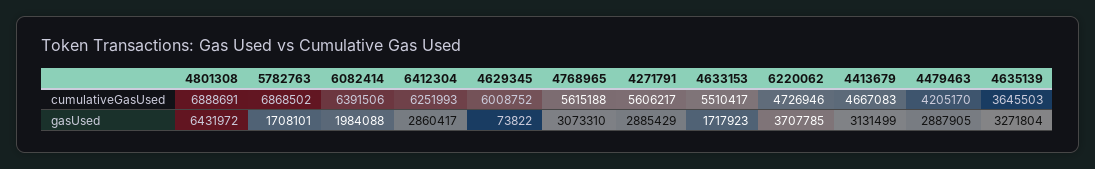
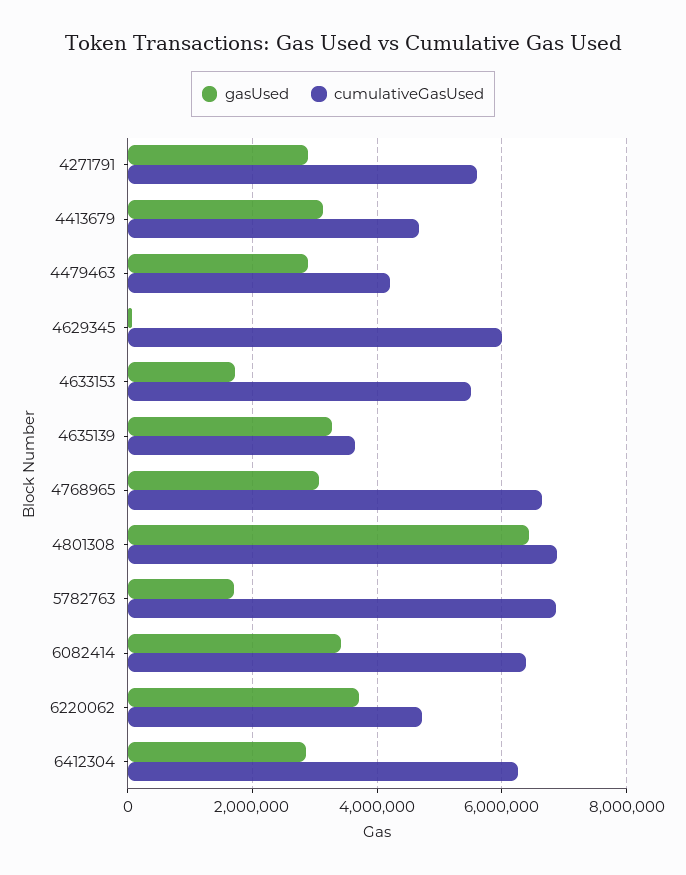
  {
    "cumulativeGasUsed": {
      "4801308": 6888691,
      "5782763": 6868502,
      "6082414": 6391506,
      "6412304": 6251993,
      "4629345": 6008752,
-     "4768965": 5615188,
+     "4768965": 6600000,
      "4271791": 5606217,
      "4633153": 5510417,
      "6220062": 4726946,
      "4413679": 4667083,
      "4479463": 4205170,
      "4635139": 3645503
    },
    "gasUsed": {
      "4801308": 6431972,
      "5782763": 1708101,
-     "6082414": 1984088,
+     "6082414": 3400000,
      "6412304": 2860417,
      "4629345": 73822,
      "4768965": 3073310,
      "4271791": 2885429,
      "4633153": 1717923,
      "6220062": 3707785,
      "4413679": 3131499,
      "4479463": 2887905,
      "4635139": 3271804
    }
  }

